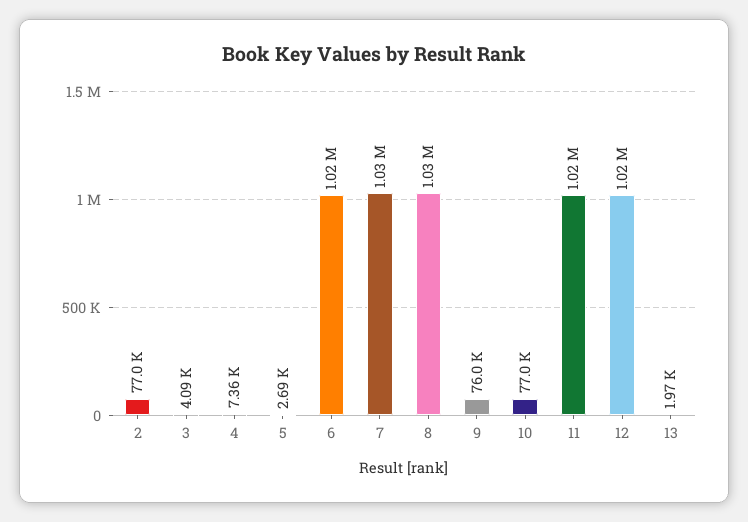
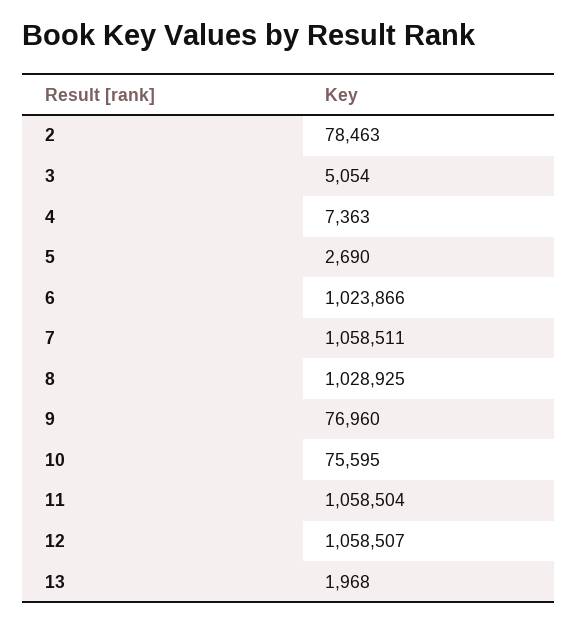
  {
-   "2": 77000,
+   "2": 78463,
-   "3": 4090,
+   "3": 5054,
    "4": 7363,
    "5": 2690,
    "6": 1023866,
-   "7": 1030000,
+   "7": 1058511,
    "8": 1028925,
-   "9": 76000,
+   "9": 76960,
-   "10": 77000,
+   "10": 75595,
-   "11": 1020000,
+   "11": 1058504,
-   "12": 1020000,
+   "12": 1058507,
    "13": 1968
  }

